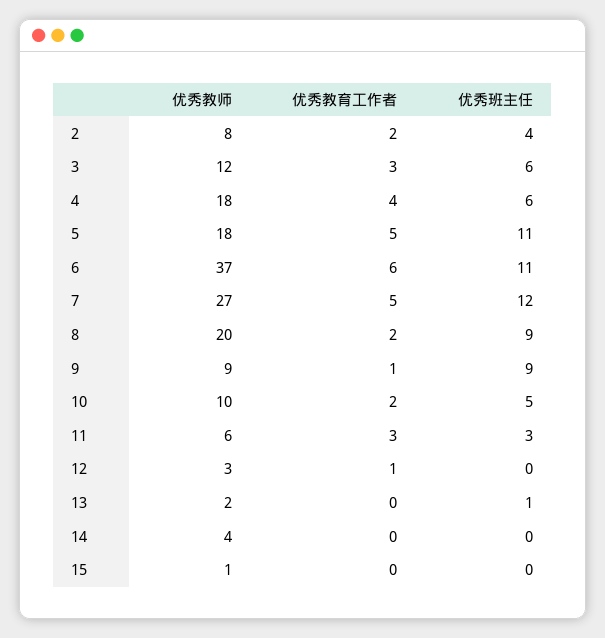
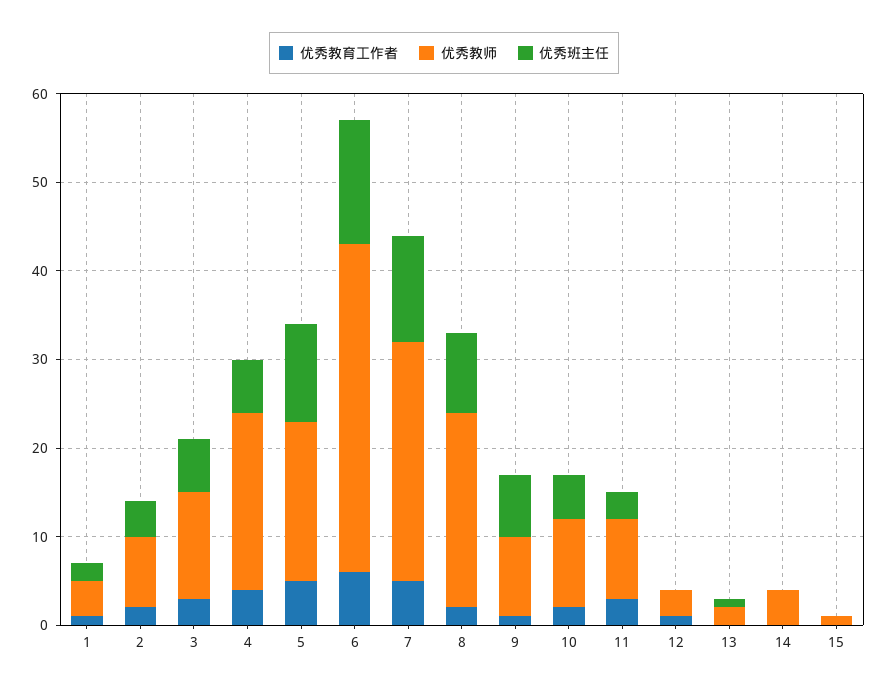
  {
    "优秀教师": {
      "2": 8,
      "3": 12,
-     "4": 18,
+     "4": 20,
      "5": 18,
      "6": 37,
      "7": 27,
-     "8": 20,
+     "8": 22,
      "9": 9,
      "10": 10,
-     "11": 6,
+     "11": 9,
      "12": 3,
      "13": 2,
      "14": 4,
-     "15": 1
+     "15": 1,
+     "1": 4
    },
    "优秀教育工作者": {
      "2": 2,
      "3": 3,
      "4": 4,
      "5": 5,
      "6": 6,
      "7": 5,
      "8": 2,
      "9": 1,
      "10": 2,
      "11": 3,
      "12": 1,
      "13": 0,
      "14": 0,
-     "15": 0
+     "15": 0,
+     "1": 1
    },
    "优秀班主任": {
      "2": 4,
      "3": 6,
      "4": 6,
      "5": 11,
-     "6": 11,
+     "6": 14,
      "7": 12,
      "8": 9,
-     "9": 9,
+     "9": 7,
      "10": 5,
      "11": 3,
      "12": 0,
      "13": 1,
      "14": 0,
-     "15": 0
+     "15": 0,
+     "1": 2
    }
  }

